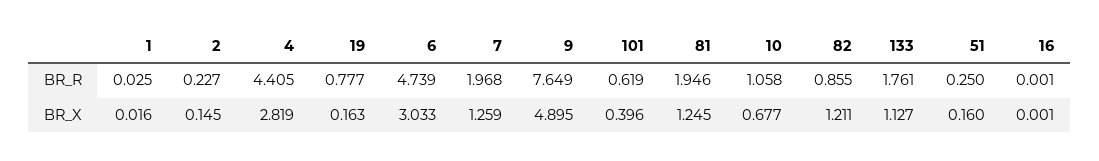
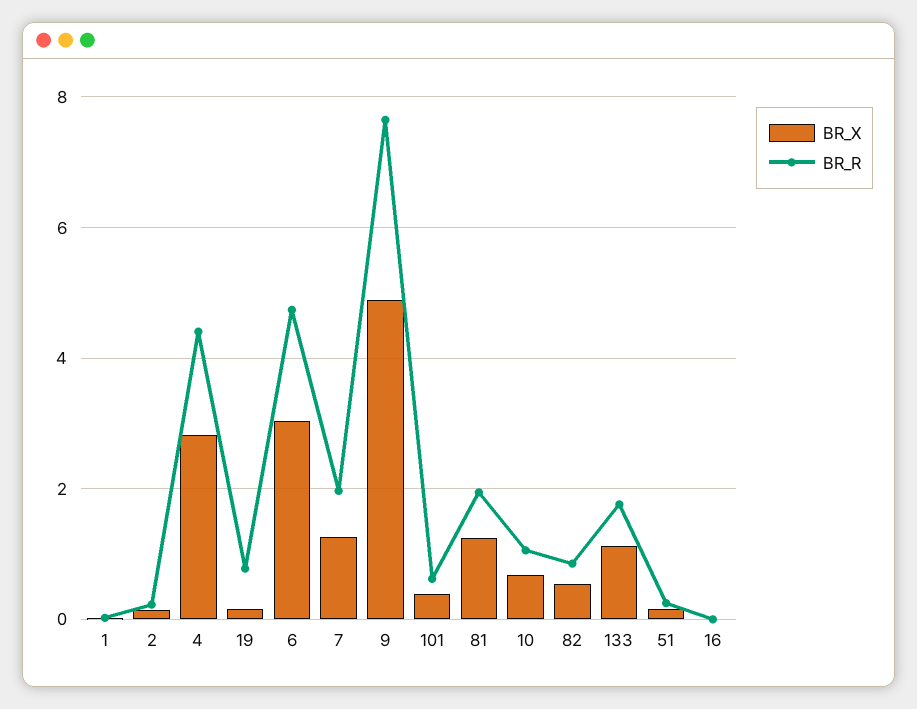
  {
    "BR_R": {
      "1": 0.025,
      "2": 0.227,
      "4": 4.405,
      "19": 0.777,
      "6": 4.739,
      "7": 1.968,
      "9": 7.649,
      "101": 0.619,
      "81": 1.946,
      "10": 1.058,
      "82": 0.855,
      "133": 1.761,
      "51": 0.25,
      "16": 0.001
    },
    "BR_X": {
      "1": 0.016,
      "2": 0.145,
      "4": 2.819,
      "19": 0.163,
      "6": 3.033,
      "7": 1.259,
      "9": 4.895,
      "101": 0.396,
      "81": 1.245,
      "10": 0.677,
-     "82": 1.211,
+     "82": 0.6,
      "133": 1.127,
      "51": 0.16,
      "16": 0.001
    }
  }

